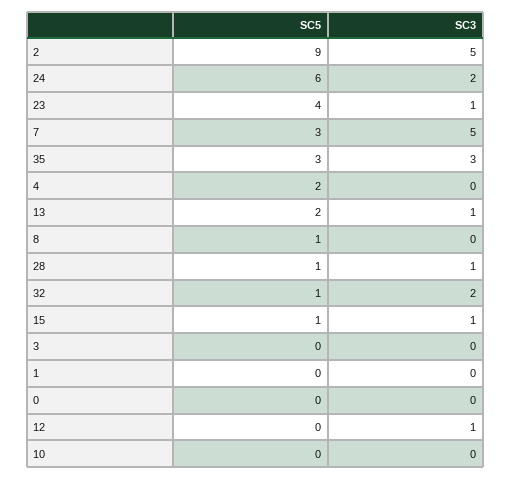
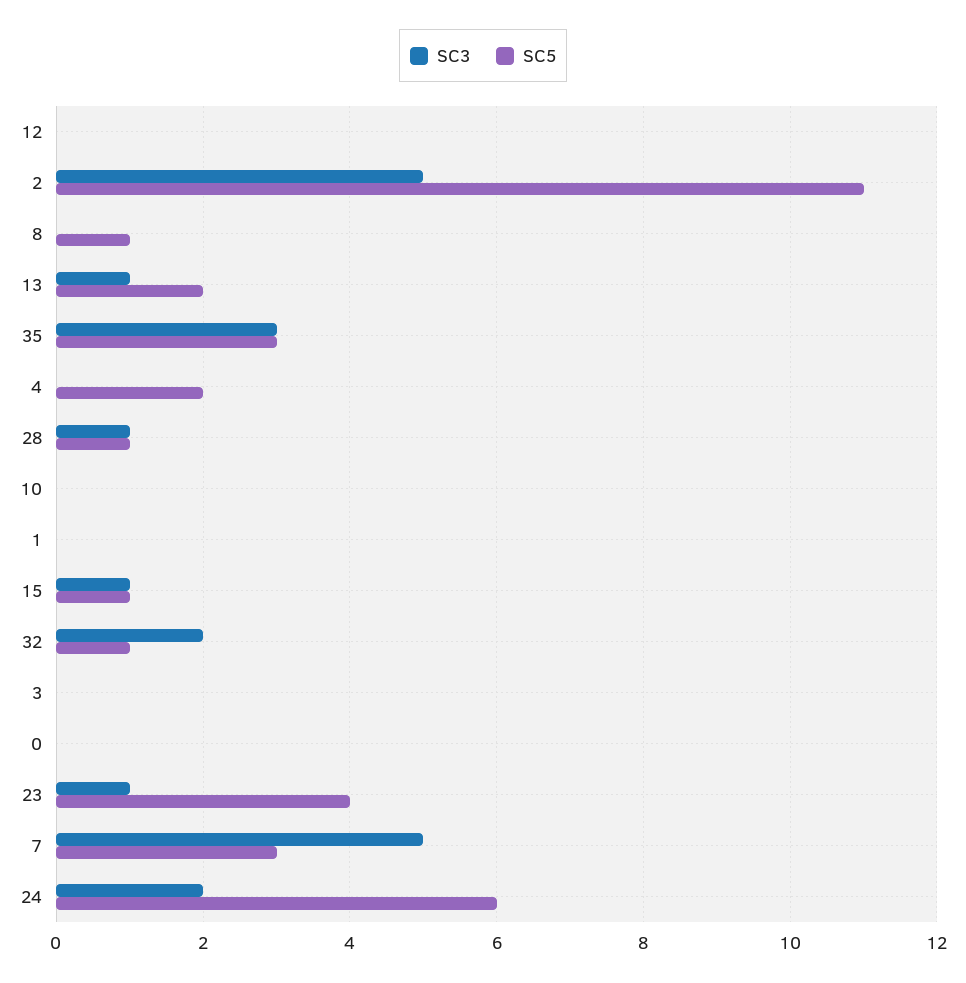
  {
    "SC5": {
-     "2": 9,
+     "2": 11,
      "24": 6,
      "23": 4,
      "7": 3,
      "35": 3,
      "4": 2,
      "13": 2,
      "8": 1,
      "28": 1,
      "32": 1,
      "15": 1,
      "3": 0,
      "1": 0,
      "0": 0,
      "12": 0,
      "10": 0
    },
    "SC3": {
      "2": 5,
      "24": 2,
      "23": 1,
      "7": 5,
      "35": 3,
      "4": 0,
      "13": 1,
      "8": 0,
      "28": 1,
      "32": 2,
      "15": 1,
      "3": 0,
      "1": 0,
      "0": 0,
-     "12": 1,
+     "12": 0,
      "10": 0
    }
  }

